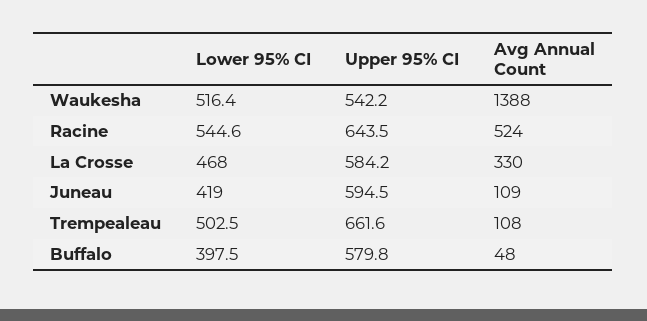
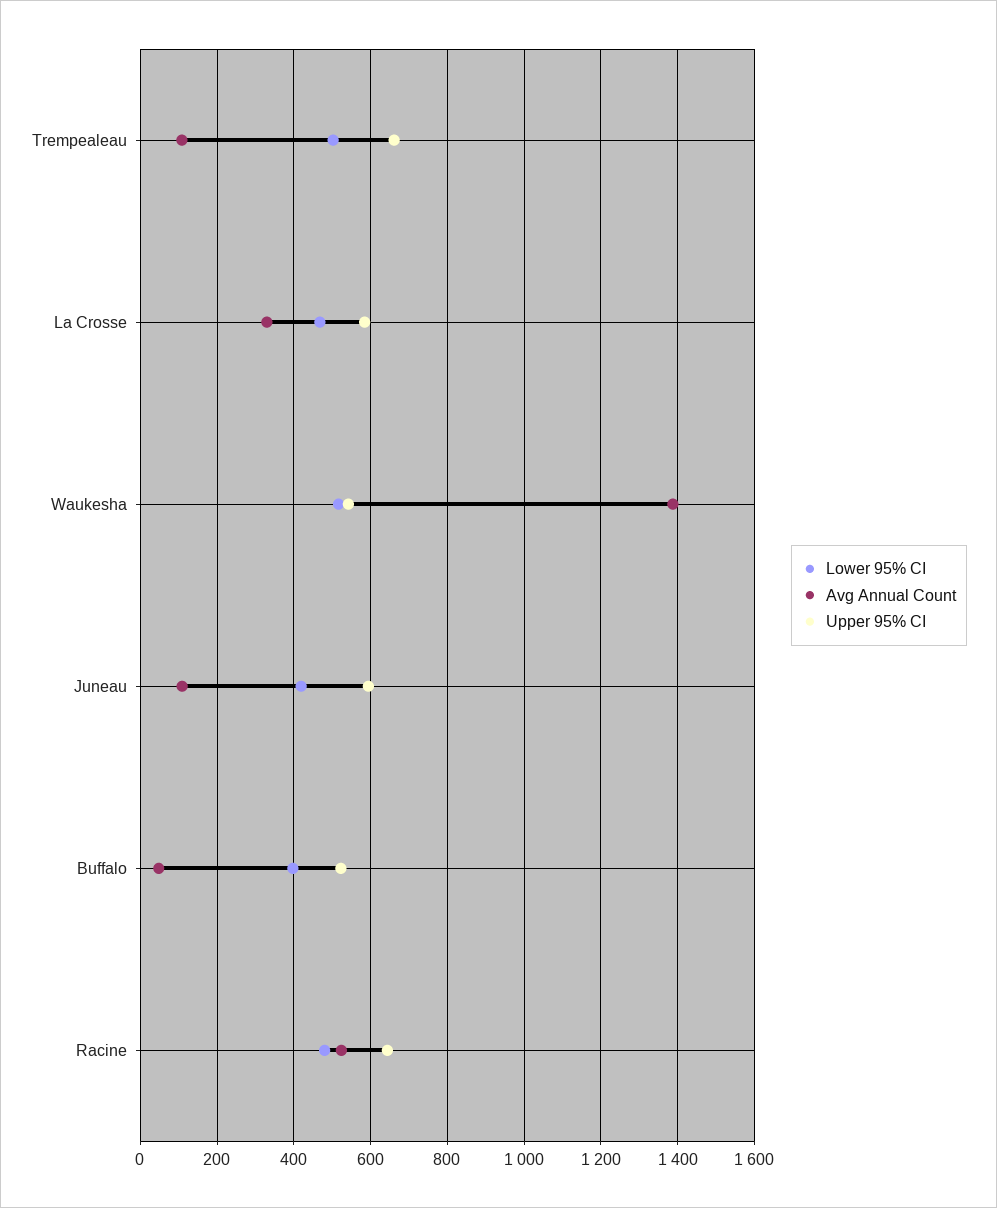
  {
    "Lower 95% CI": {
      "Waukesha": 516.4,
-     "Racine": 544.6,
+     "Racine": 480,
      "La Crosse": 468,
      "Juneau": 419,
      "Trempealeau": 502.5,
      "Buffalo": 397.5
    },
    "Upper 95% CI": {
      "Waukesha": 542.2,
      "Racine": 643.5,
      "La Crosse": 584.2,
      "Juneau": 594.5,
      "Trempealeau": 661.6,
-     "Buffalo": 579.8
+     "Buffalo": 520
    },
    "Avg Annual Count": {
      "Waukesha": 1388,
      "Racine": 524,
      "La Crosse": 330,
      "Juneau": 109,
      "Trempealeau": 108,
      "Buffalo": 48
    }
  }

